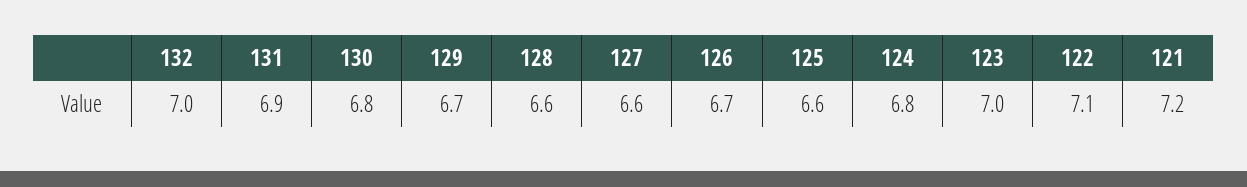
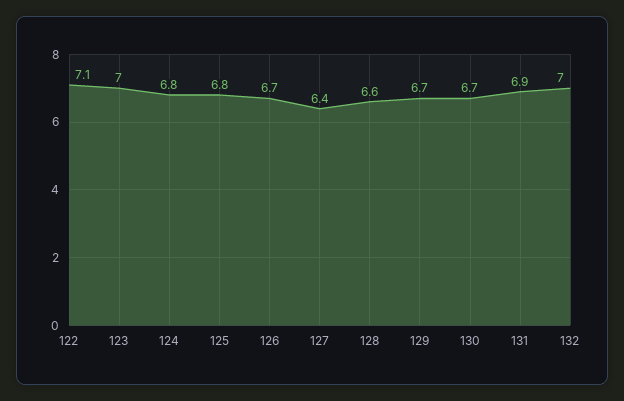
  {
    "132": 7,
    "131": 6.9,
-   "130": 6.8,
+   "130": 6.7,
    "129": 6.7,
    "128": 6.6,
-   "127": 6.6,
+   "127": 6.4,
    "126": 6.7,
-   "125": 6.6,
+   "125": 6.8,
    "124": 6.8,
    "123": 7,
-   "122": 7.1,
+   "122": 7.1
-   "121": 7.2
  }

